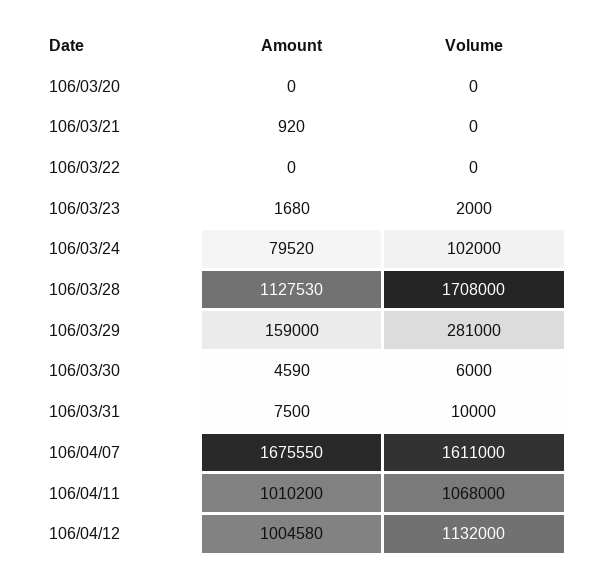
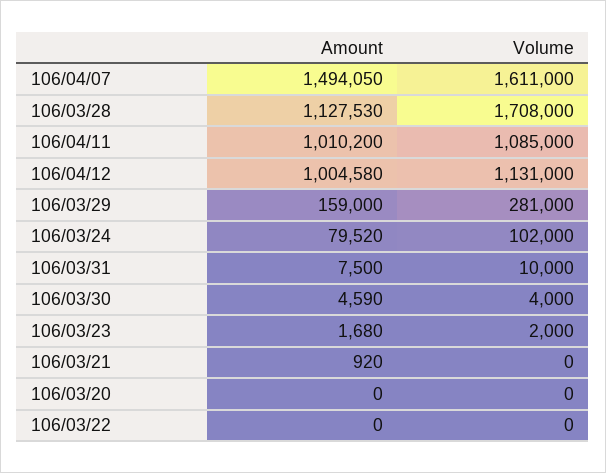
  {
    "Amount": {
      "106/03/20": 0,
      "106/03/21": 920,
      "106/03/22": 0,
      "106/03/23": 1680,
      "106/03/24": 79520,
      "106/03/28": 1127530,
      "106/03/29": 159000,
      "106/03/30": 4590,
      "106/03/31": 7500,
-     "106/04/07": 1675550,
+     "106/04/07": 1494050,
      "106/04/11": 1010200,
      "106/04/12": 1004580
    },
    "Volume": {
      "106/03/20": 0,
      "106/03/21": 0,
      "106/03/22": 0,
      "106/03/23": 2000,
      "106/03/24": 102000,
      "106/03/28": 1708000,
      "106/03/29": 281000,
-     "106/03/30": 6000,
+     "106/03/30": 4000,
      "106/03/31": 10000,
      "106/04/07": 1611000,
-     "106/04/11": 1068000,
+     "106/04/11": 1085000,
-     "106/04/12": 1132000
+     "106/04/12": 1131000
    }
  }

